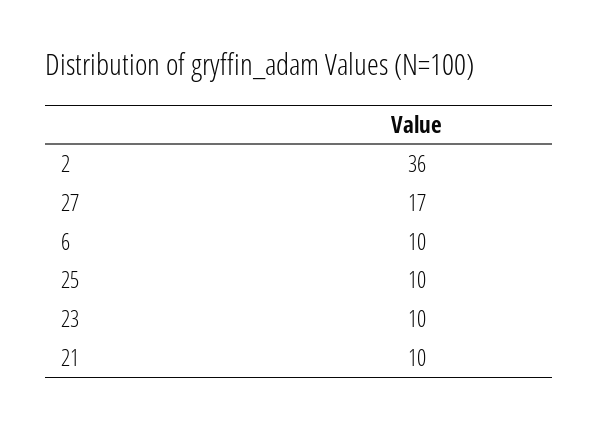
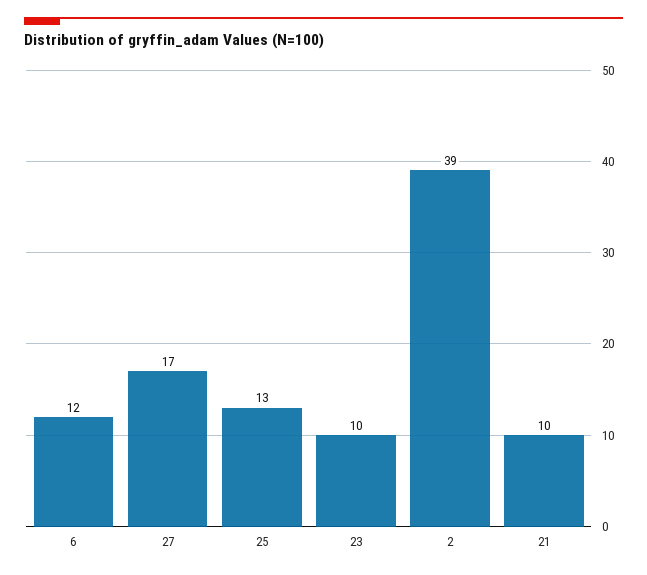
  {
-   "2": 36,
+   "2": 39,
    "27": 17,
-   "6": 10,
+   "6": 12,
-   "25": 10,
+   "25": 13,
    "23": 10,
    "21": 10
  }

